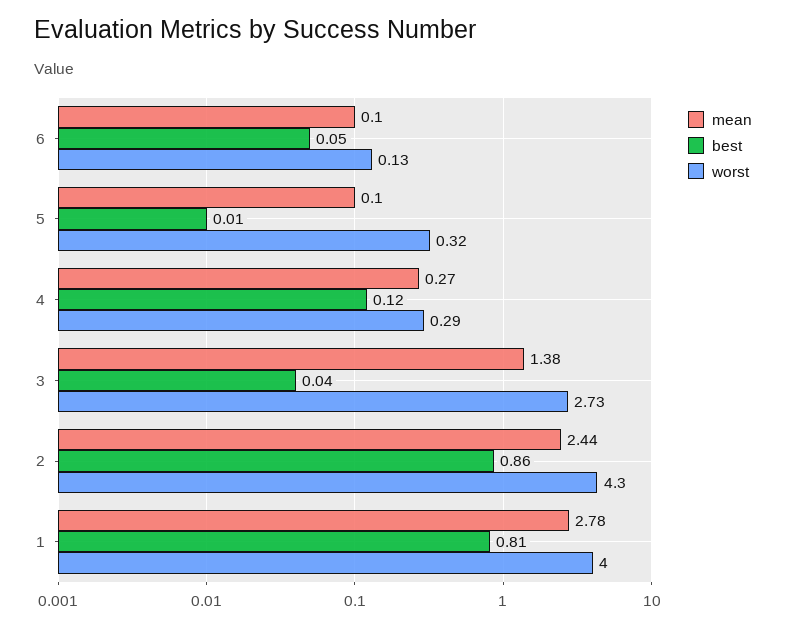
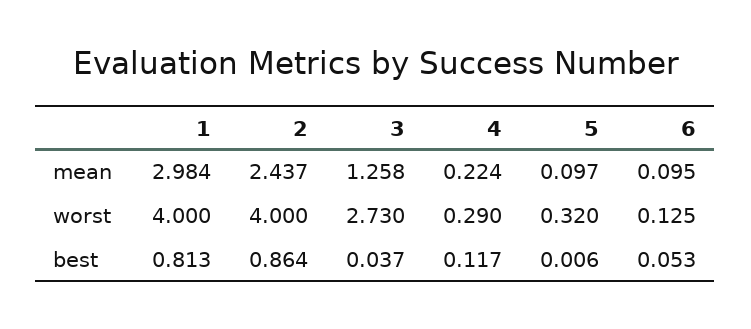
  {
    "mean": {
      "6": 0.095,
      "5": 0.097,
-     "4": 0.27,
+     "4": 0.224,
-     "3": 1.38,
+     "3": 1.258,
      "2": 2.437,
-     "1": 2.78
+     "1": 2.984
    },
    "best": {
      "6": 0.053,
      "5": 0.006,
      "4": 0.117,
      "3": 0.037,
      "2": 0.864,
      "1": 0.813
    },
    "worst": {
      "6": 0.125,
      "5": 0.32,
      "4": 0.29,
      "3": 2.73,
-     "2": 4.3,
+     "2": 4,
      "1": 4
    }
  }

